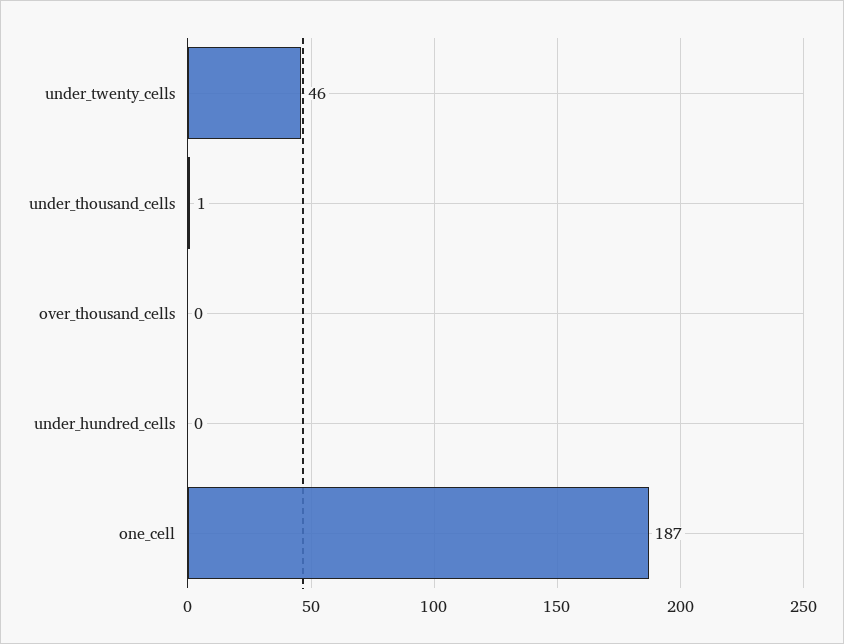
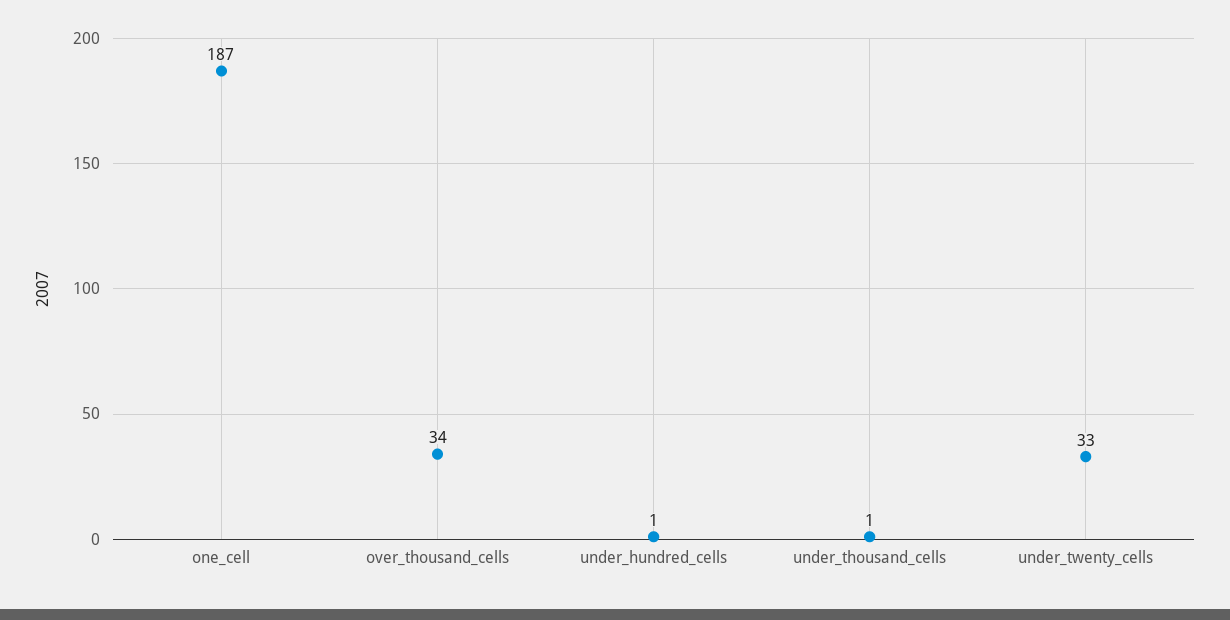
  {
-   "under_twenty_cells": 46,
+   "under_twenty_cells": 33,
    "under_thousand_cells": 1,
-   "over_thousand_cells": 0,
+   "over_thousand_cells": 34,
-   "under_hundred_cells": 0,
+   "under_hundred_cells": 1,
    "one_cell": 187
  }

